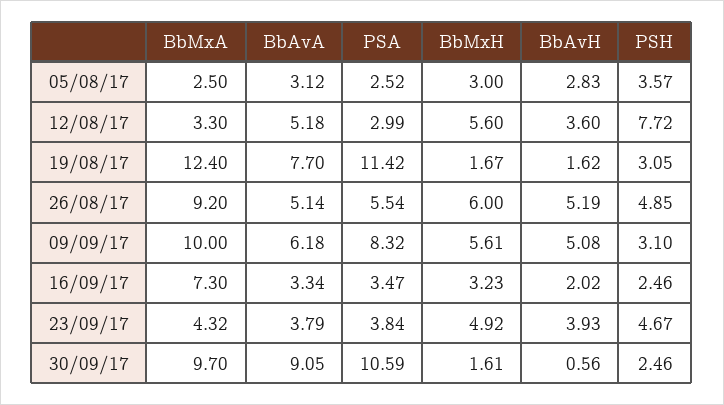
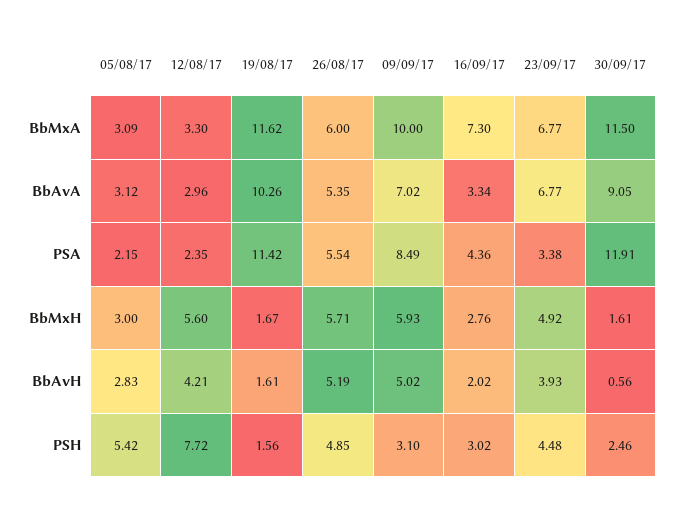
  {
    "BbMxA": {
-     "05/08/17": 2.5,
+     "05/08/17": 3.09,
      "12/08/17": 3.3,
-     "19/08/17": 12.4,
+     "19/08/17": 11.62,
-     "26/08/17": 9.2,
+     "26/08/17": 6,
      "09/09/17": 10,
      "16/09/17": 7.3,
-     "23/09/17": 4.32,
+     "23/09/17": 6.77,
-     "30/09/17": 9.7
+     "30/09/17": 11.5
    },
    "BbAvA": {
      "05/08/17": 3.12,
-     "12/08/17": 5.18,
+     "12/08/17": 2.96,
-     "19/08/17": 7.7,
+     "19/08/17": 10.26,
-     "26/08/17": 5.14,
+     "26/08/17": 5.35,
-     "09/09/17": 6.18,
+     "09/09/17": 7.02,
      "16/09/17": 3.34,
-     "23/09/17": 3.79,
+     "23/09/17": 6.77,
      "30/09/17": 9.05
    },
    "PSA": {
-     "05/08/17": 2.52,
+     "05/08/17": 2.15,
-     "12/08/17": 2.99,
+     "12/08/17": 2.35,
      "19/08/17": 11.42,
      "26/08/17": 5.54,
-     "09/09/17": 8.32,
+     "09/09/17": 8.49,
-     "16/09/17": 3.47,
+     "16/09/17": 4.36,
-     "23/09/17": 3.84,
+     "23/09/17": 3.38,
-     "30/09/17": 10.59
+     "30/09/17": 11.91
    },
    "BbMxH": {
      "05/08/17": 3,
      "12/08/17": 5.6,
      "19/08/17": 1.67,
-     "26/08/17": 6,
+     "26/08/17": 5.71,
-     "09/09/17": 5.61,
+     "09/09/17": 5.93,
-     "16/09/17": 3.23,
+     "16/09/17": 2.76,
      "23/09/17": 4.92,
      "30/09/17": 1.61
    },
    "BbAvH": {
      "05/08/17": 2.83,
-     "12/08/17": 3.6,
+     "12/08/17": 4.21,
-     "19/08/17": 1.62,
+     "19/08/17": 1.61,
      "26/08/17": 5.19,
-     "09/09/17": 5.08,
+     "09/09/17": 5.02,
      "16/09/17": 2.02,
      "23/09/17": 3.93,
      "30/09/17": 0.56
    },
    "PSH": {
-     "05/08/17": 3.57,
+     "05/08/17": 5.42,
      "12/08/17": 7.72,
-     "19/08/17": 3.05,
+     "19/08/17": 1.56,
      "26/08/17": 4.85,
      "09/09/17": 3.1,
-     "16/09/17": 2.46,
+     "16/09/17": 3.02,
-     "23/09/17": 4.67,
+     "23/09/17": 4.48,
      "30/09/17": 2.46
    }
  }

